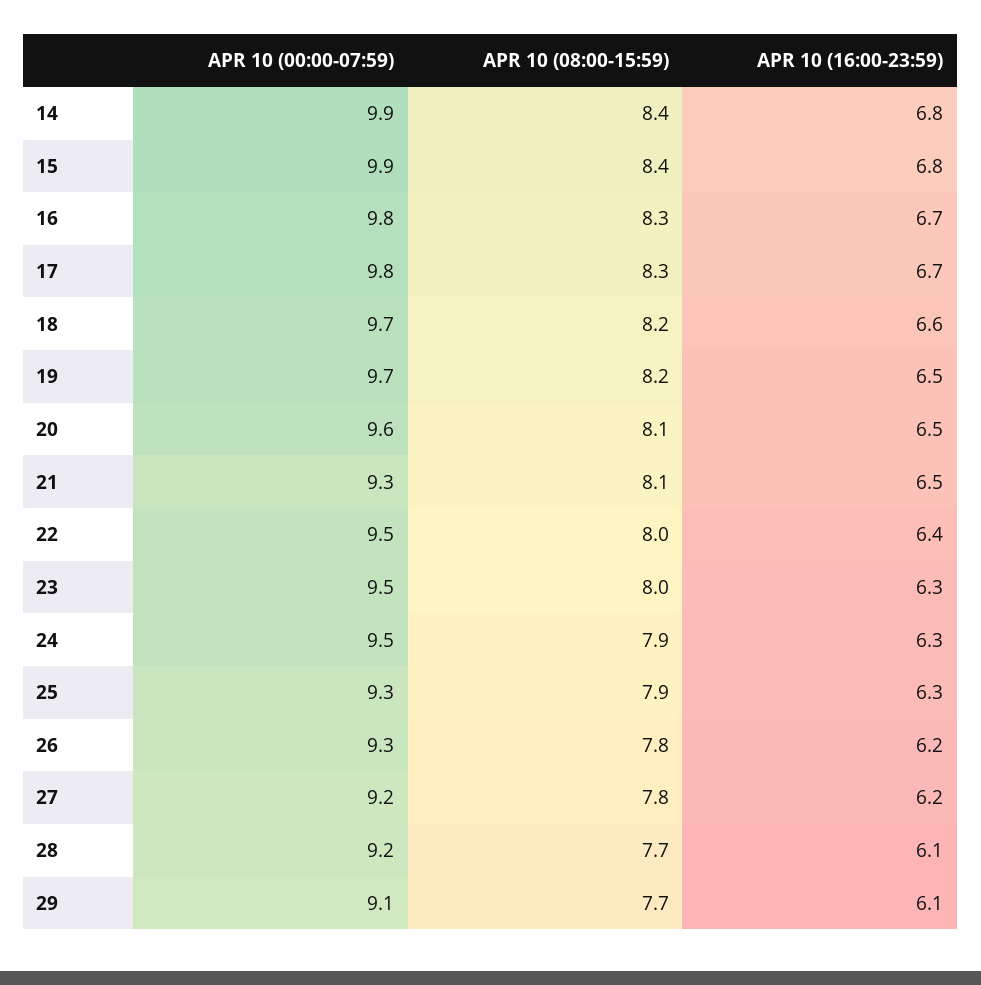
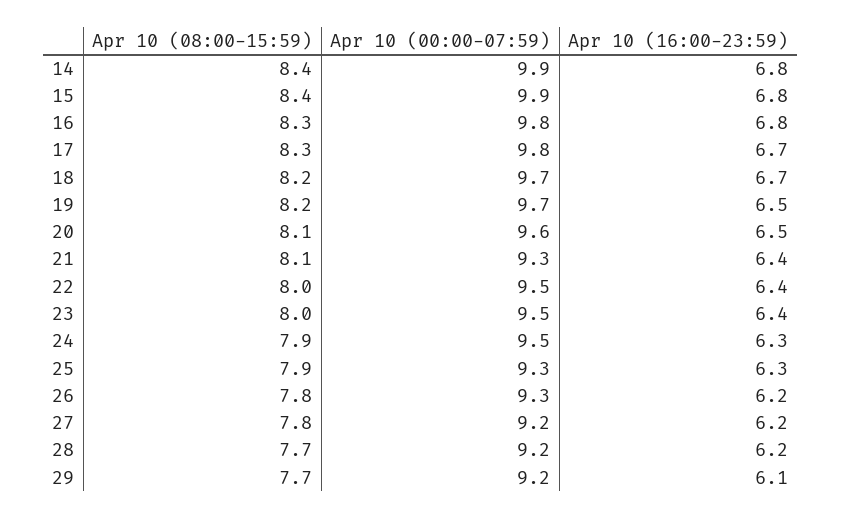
  {
    "APR 10 (00:00-07:59)": {
      "14": 9.9,
      "15": 9.9,
      "16": 9.8,
      "17": 9.8,
      "18": 9.7,
      "19": 9.7,
      "20": 9.6,
      "21": 9.3,
      "22": 9.5,
      "23": 9.5,
      "24": 9.5,
      "25": 9.3,
      "26": 9.3,
      "27": 9.2,
      "28": 9.2,
-     "29": 9.1
+     "29": 9.2
    },
    "APR 10 (08:00-15:59)": {
      "14": 8.4,
      "15": 8.4,
      "16": 8.3,
      "17": 8.3,
      "18": 8.2,
      "19": 8.2,
      "20": 8.1,
      "21": 8.1,
      "22": 8,
      "23": 8,
      "24": 7.9,
      "25": 7.9,
      "26": 7.8,
      "27": 7.8,
      "28": 7.7,
      "29": 7.7
    },
    "APR 10 (16:00-23:59)": {
      "14": 6.8,
      "15": 6.8,
-     "16": 6.7,
+     "16": 6.8,
      "17": 6.7,
-     "18": 6.6,
+     "18": 6.7,
      "19": 6.5,
      "20": 6.5,
-     "21": 6.5,
+     "21": 6.4,
      "22": 6.4,
-     "23": 6.3,
+     "23": 6.4,
      "24": 6.3,
      "25": 6.3,
      "26": 6.2,
      "27": 6.2,
-     "28": 6.1,
+     "28": 6.2,
      "29": 6.1
    }
  }

